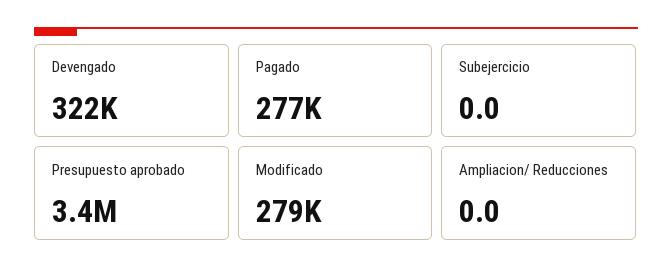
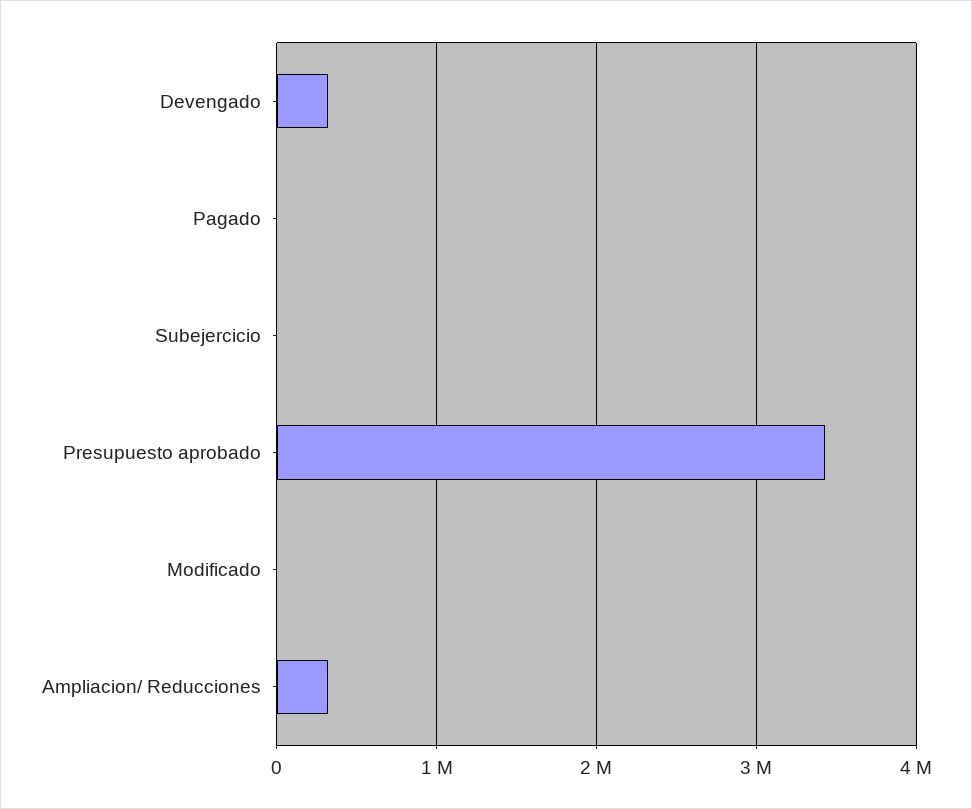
  {
    "Devengado": 322000,
-   "Pagado": 277000,
+   "Pagado": 0,
    "Subejercicio": 0,
    "Presupuesto aprobado": 3400000,
-   "Modificado": 279000,
+   "Modificado": 0,
-   "Ampliacion/ Reducciones": 0
+   "Ampliacion/ Reducciones": 300000
  }

